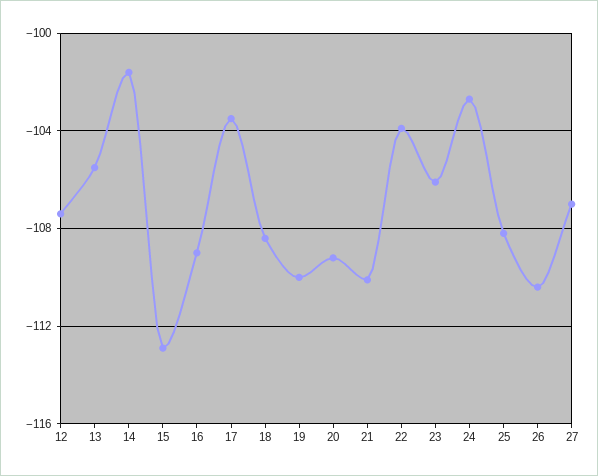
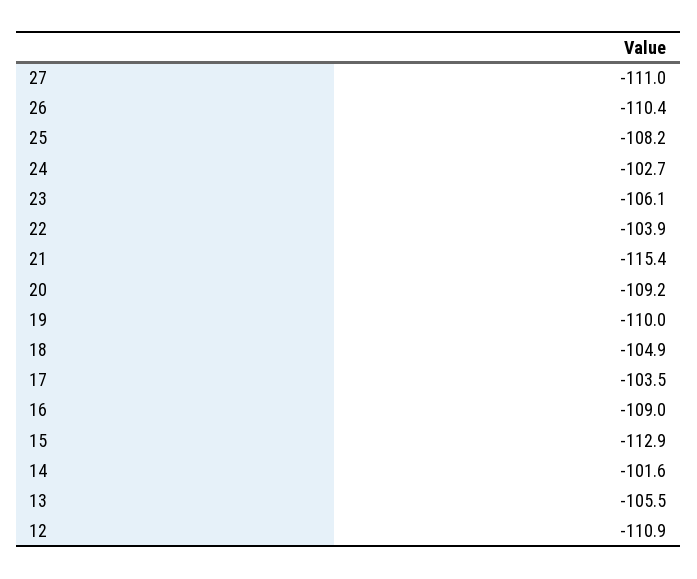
  {
-   "12": -107.5,
+   "12": -110.9,
    "13": -105.5,
    "14": -101.6,
    "15": -112.9,
    "16": -109,
    "17": -103.5,
-   "18": -108.5,
+   "18": -104.9,
    "19": -110,
    "20": -109.2,
-   "21": -110,
+   "21": -115.4,
    "22": -103.9,
    "23": -106.1,
    "24": -102.7,
    "25": -108.2,
    "26": -110.4,
-   "27": -107
+   "27": -111
  }

